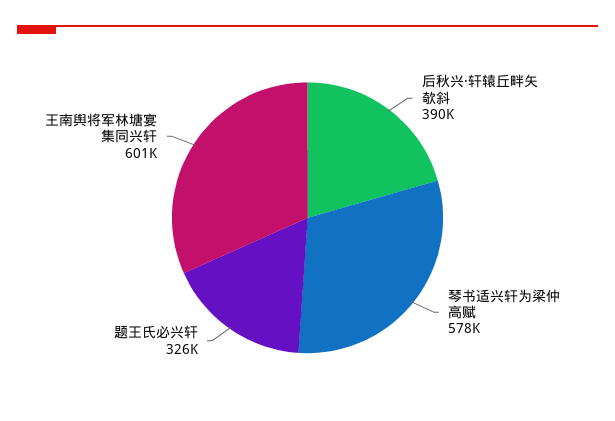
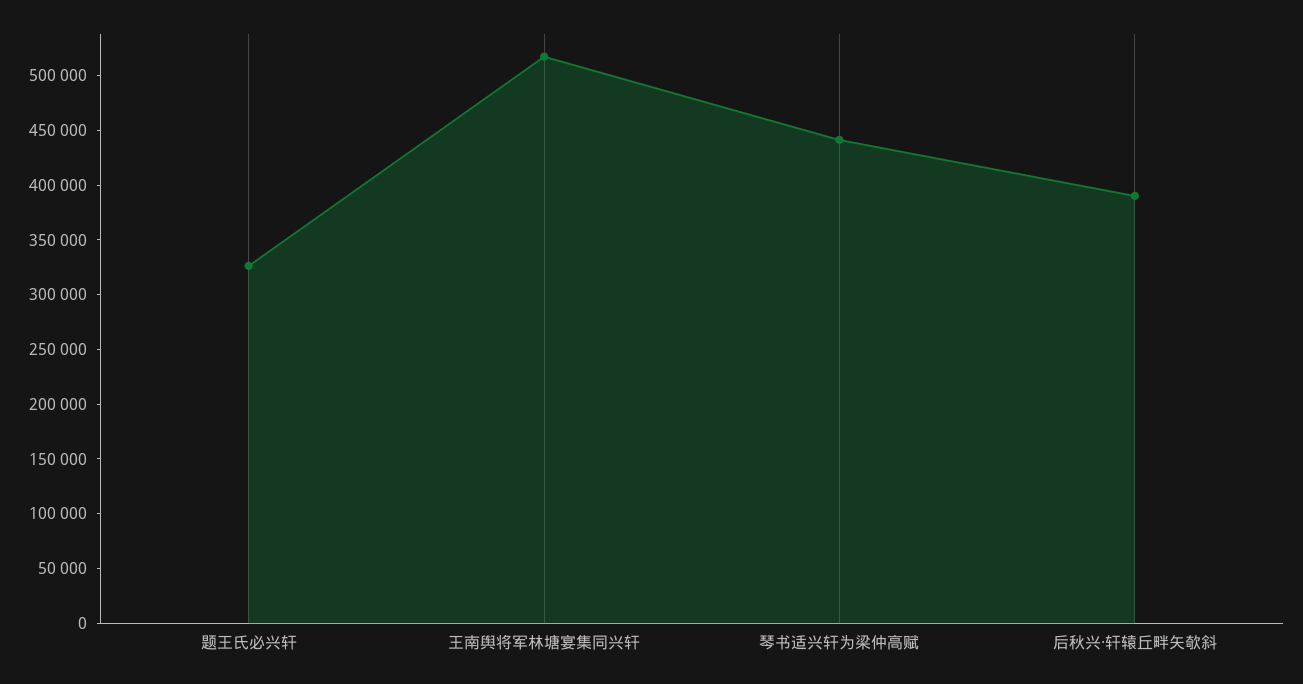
  {
    "后秋兴·轩辕丘畔矢欹斜": 390000,
-   "琴书适兴轩为梁仲高赋": 578000,
+   "琴书适兴轩为梁仲高赋": 440000,
    "题王氏必兴轩": 326000,
-   "王南舆将军林塘宴集同兴轩": 601000
+   "王南舆将军林塘宴集同兴轩": 520000
  }

